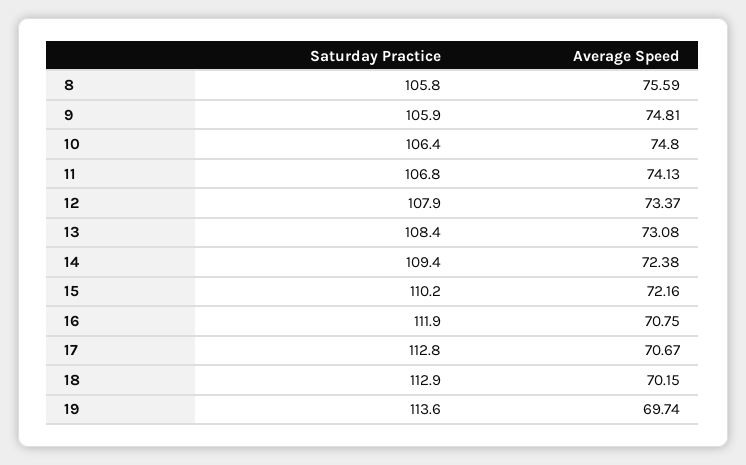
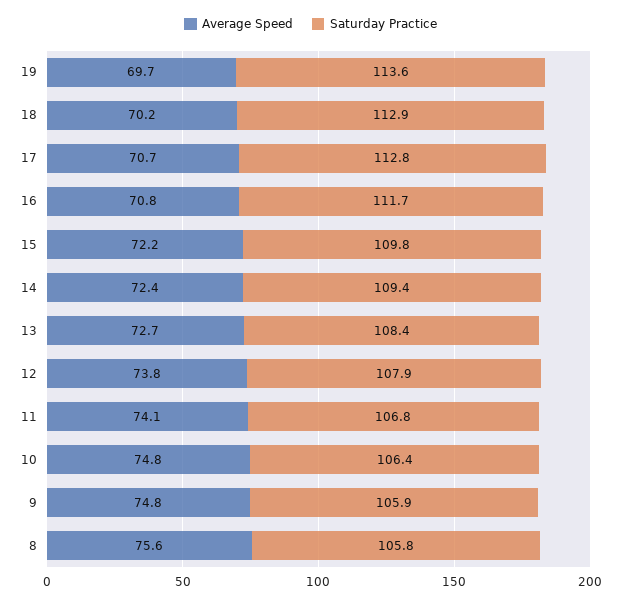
  {
    "Saturday Practice": {
      "8": 105.8,
      "9": 105.9,
      "10": 106.4,
      "11": 106.8,
      "12": 107.9,
      "13": 108.4,
      "14": 109.4,
-     "15": 110.2,
+     "15": 109.8,
-     "16": 111.9,
+     "16": 111.7,
      "17": 112.8,
      "18": 112.9,
      "19": 113.6
    },
    "Average Speed": {
      "8": 75.59,
      "9": 74.81,
      "10": 74.8,
      "11": 74.13,
-     "12": 73.37,
+     "12": 73.8,
-     "13": 73.08,
+     "13": 72.7,
      "14": 72.38,
      "15": 72.16,
      "16": 70.75,
      "17": 70.67,
      "18": 70.15,
      "19": 69.74
    }
  }

